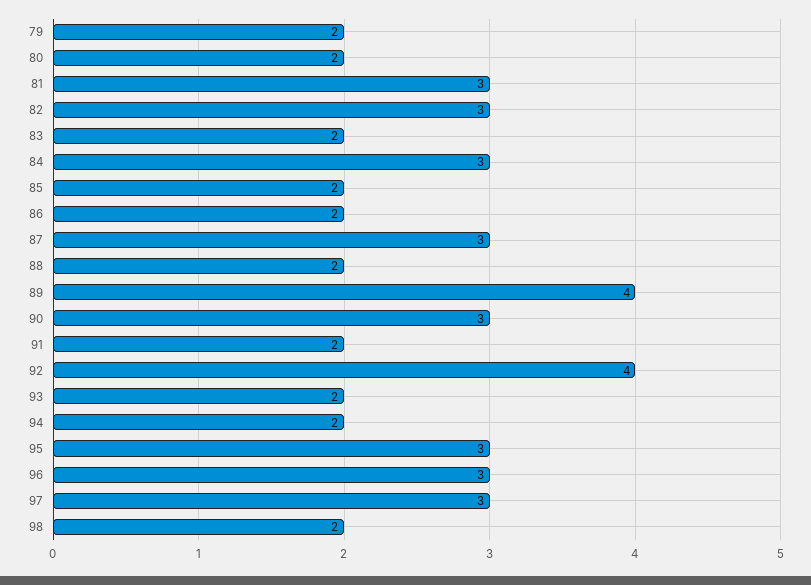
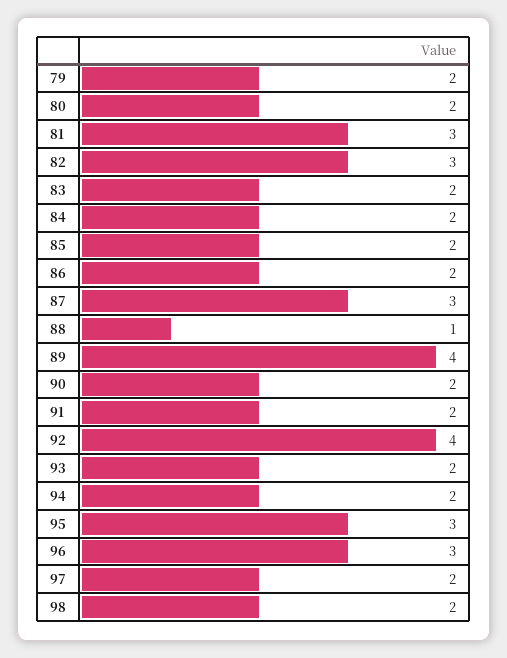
  {
    "79": 2,
    "80": 2,
    "81": 3,
    "82": 3,
    "83": 2,
-   "84": 3,
+   "84": 2,
    "85": 2,
    "86": 2,
    "87": 3,
-   "88": 2,
+   "88": 1,
    "89": 4,
-   "90": 3,
+   "90": 2,
    "91": 2,
    "92": 4,
    "93": 2,
    "94": 2,
    "95": 3,
    "96": 3,
-   "97": 3,
+   "97": 2,
    "98": 2
  }

